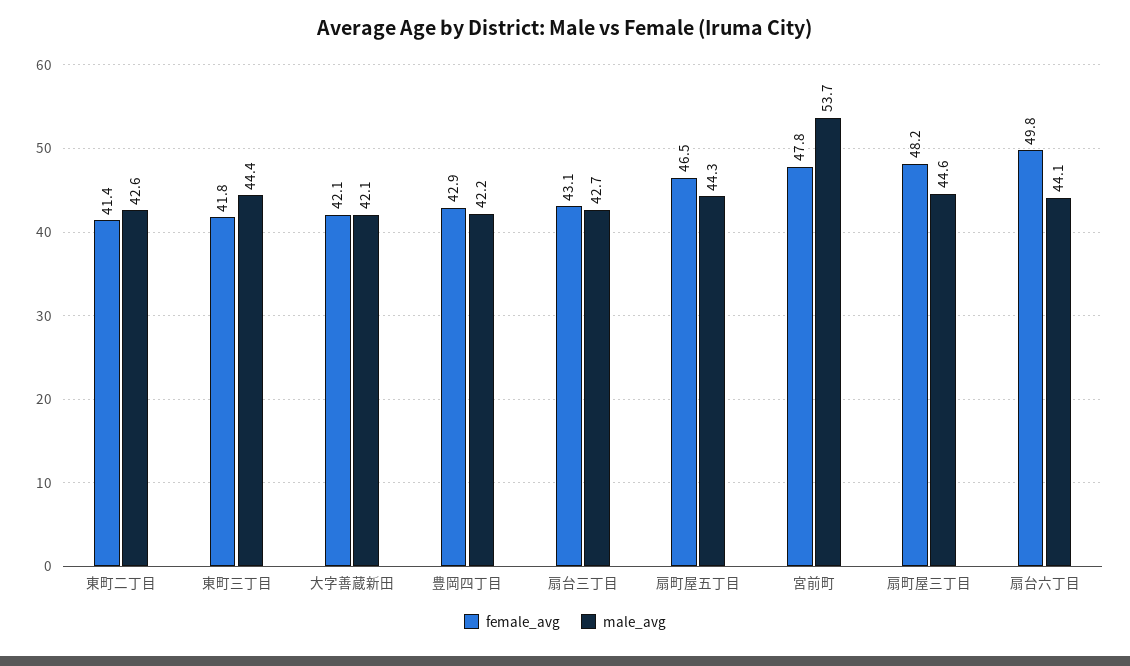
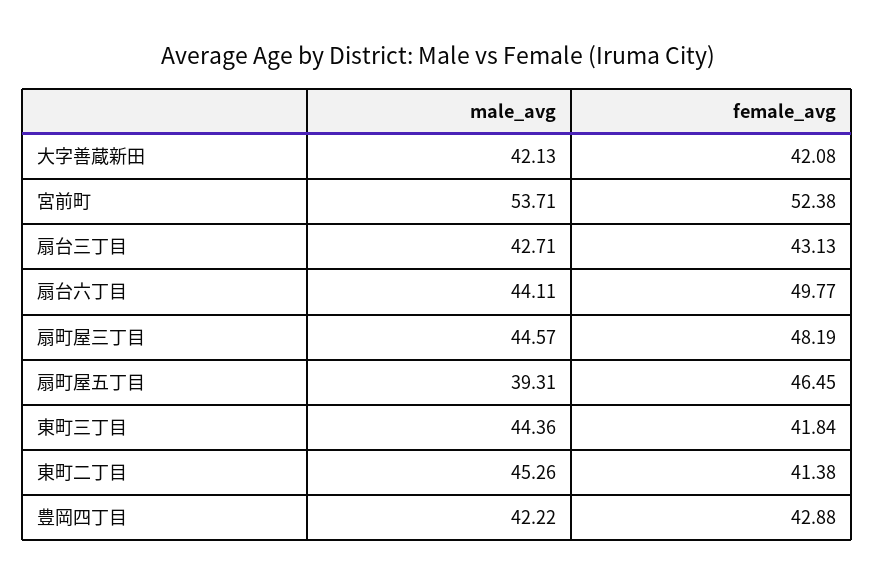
  {
    "female_avg": {
      "東町二丁目": 41.38,
      "東町三丁目": 41.84,
      "大字善蔵新田": 42.08,
      "豊岡四丁目": 42.88,
      "扇台三丁目": 43.13,
      "扇町屋五丁目": 46.45,
-     "宮前町": 47.8,
+     "宮前町": 52.38,
      "扇町屋三丁目": 48.19,
      "扇台六丁目": 49.77
    },
    "male_avg": {
-     "東町二丁目": 42.6,
+     "東町二丁目": 45.26,
      "東町三丁目": 44.36,
      "大字善蔵新田": 42.13,
      "豊岡四丁目": 42.22,
      "扇台三丁目": 42.71,
-     "扇町屋五丁目": 44.3,
+     "扇町屋五丁目": 39.31,
      "宮前町": 53.71,
      "扇町屋三丁目": 44.57,
      "扇台六丁目": 44.11
    }
  }

